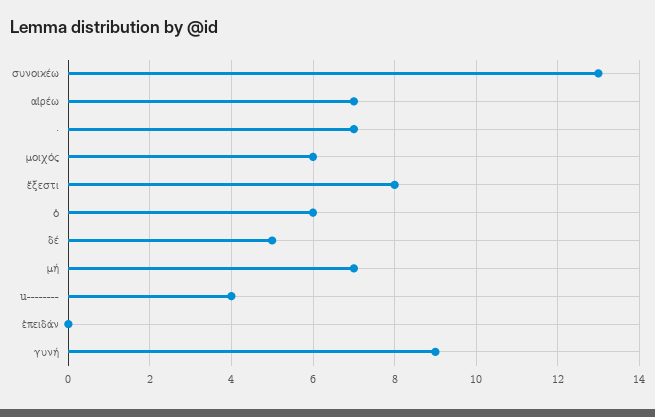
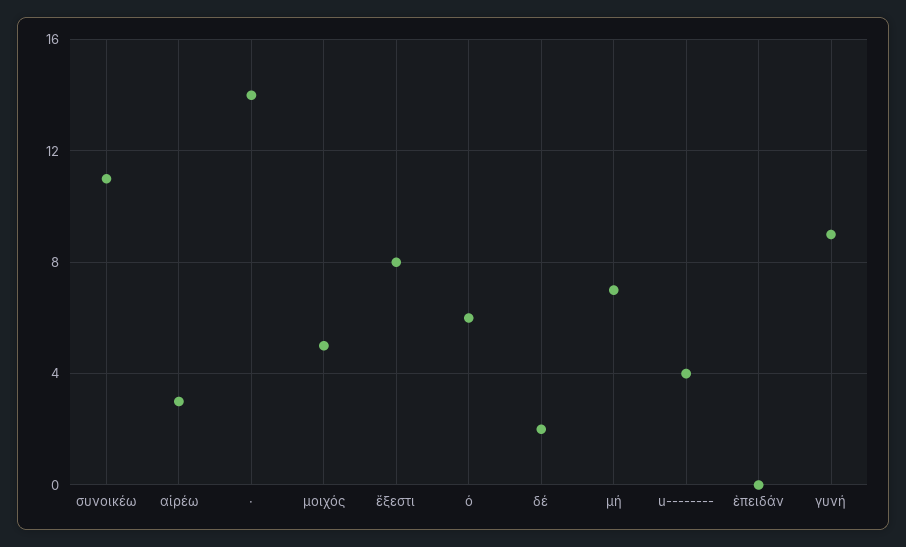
  {
-   "συνοικέω": 13,
+   "συνοικέω": 11,
-   "αἱρέω": 7,
+   "αἱρέω": 3,
-   "·": 7,
+   "·": 14,
-   "μοιχός": 6,
+   "μοιχός": 5,
    "ἔξεστι": 8,
    "ὁ": 6,
-   "δέ": 5,
+   "δέ": 2,
    "μή": 7,
    "u--------": 4,
    "ἐπειδάν": 0,
    "γυνή": 9
  }

